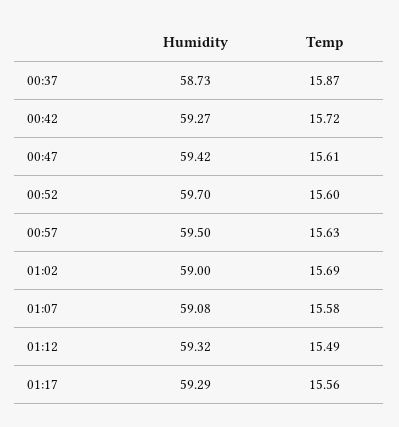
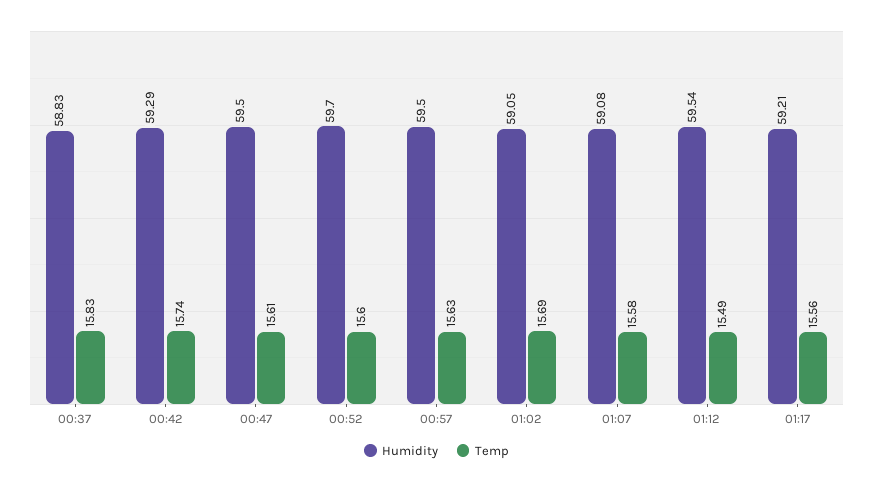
  {
    "Humidity": {
-     "00:37": 58.73,
+     "00:37": 58.83,
-     "00:42": 59.27,
+     "00:42": 59.29,
-     "00:47": 59.42,
+     "00:47": 59.5,
      "00:52": 59.7,
      "00:57": 59.5,
-     "01:02": 59,
+     "01:02": 59.05,
      "01:07": 59.08,
-     "01:12": 59.32,
+     "01:12": 59.54,
-     "01:17": 59.29
+     "01:17": 59.21
    },
    "Temp": {
-     "00:37": 15.87,
+     "00:37": 15.83,
-     "00:42": 15.72,
+     "00:42": 15.74,
      "00:47": 15.61,
      "00:52": 15.6,
      "00:57": 15.63,
      "01:02": 15.69,
      "01:07": 15.58,
      "01:12": 15.49,
      "01:17": 15.56
    }
  }

